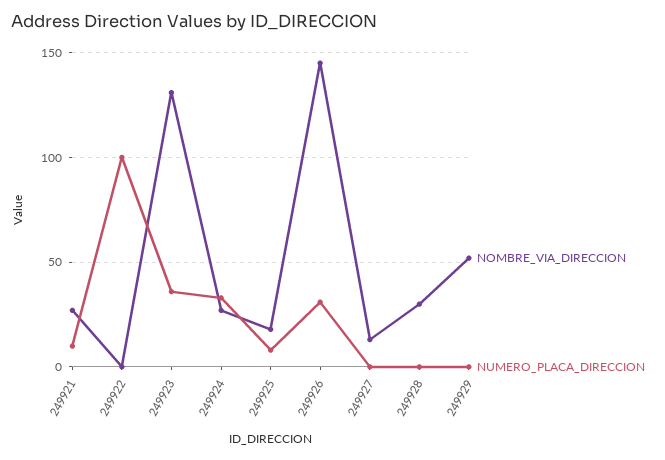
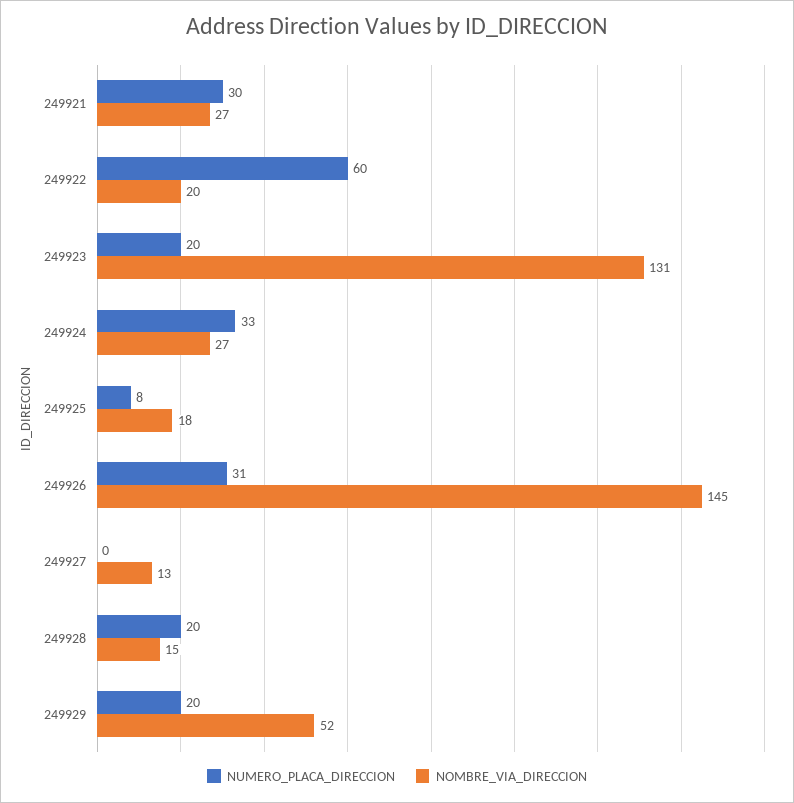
  {
    "NOMBRE_VIA_DIRECCION": {
      "249921": 27,
-     "249922": 0,
+     "249922": 20,
      "249923": 131,
      "249924": 27,
      "249925": 18,
      "249926": 145,
      "249927": 13,
-     "249928": 30,
+     "249928": 15,
      "249929": 52
    },
    "NUMERO_PLACA_DIRECCION": {
-     "249921": 10,
+     "249921": 30,
-     "249922": 100,
+     "249922": 60,
-     "249923": 35,
+     "249923": 20,
      "249924": 33,
      "249925": 8,
      "249926": 31,
      "249927": 0,
-     "249928": 0,
+     "249928": 20,
-     "249929": 0
+     "249929": 20
    }
  }

